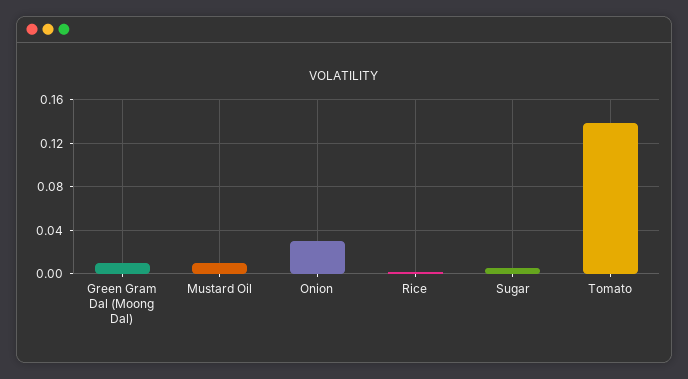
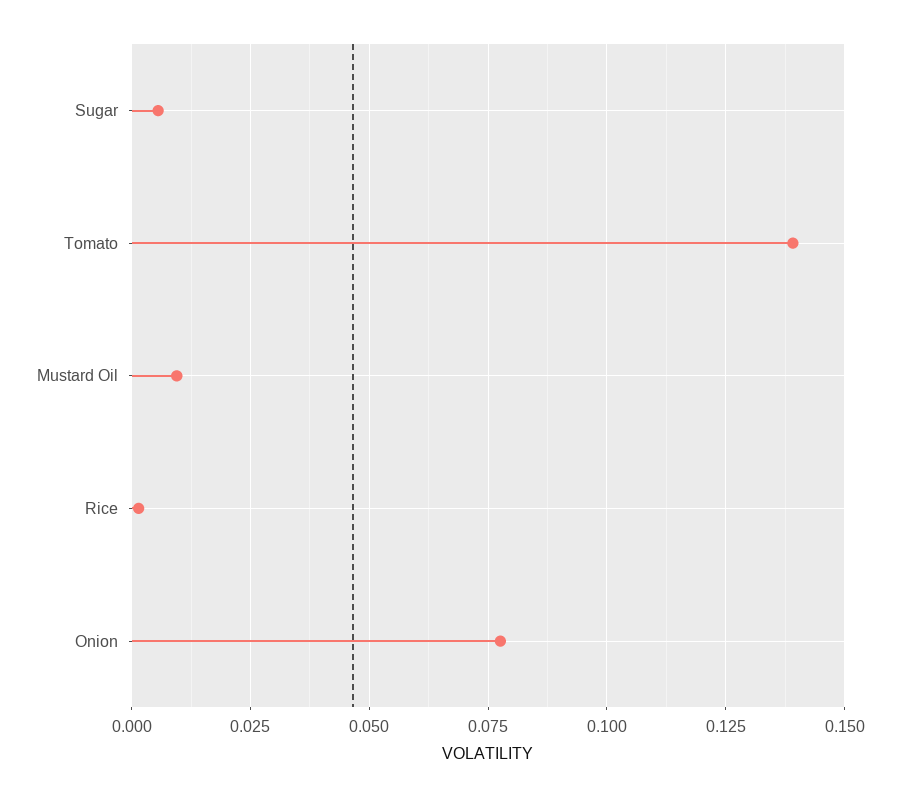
  {
-   "Green Gram Dal (Moong Dal)": 0.01,
    "Mustard Oil": 0.01,
-   "Onion": 0.03,
+   "Onion": 0.0775,
    "Rice": 0.0025,
    "Sugar": 0.005,
    "Tomato": 0.14
  }

